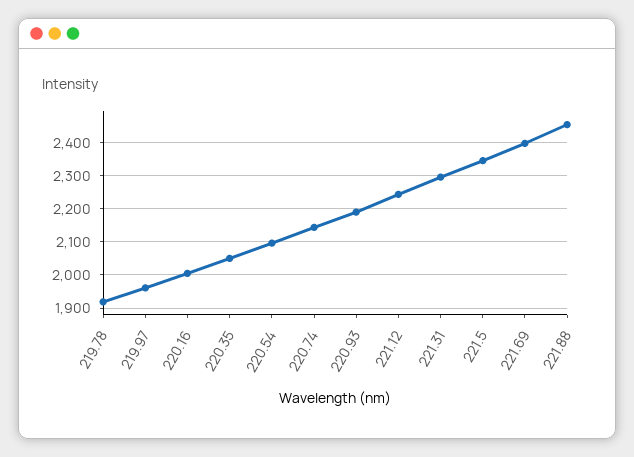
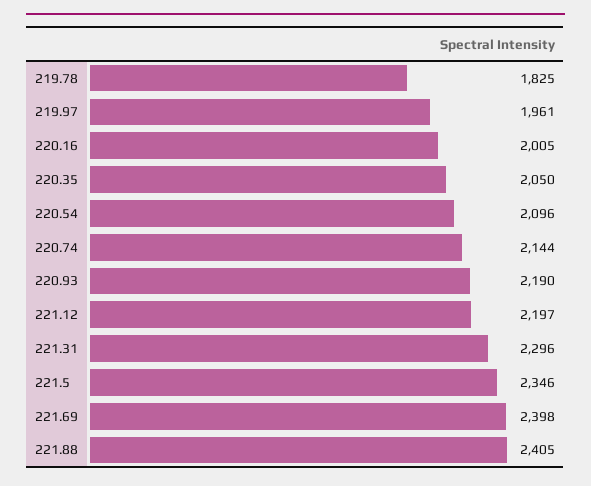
  {
-   "219.78": 1920,
+   "219.78": 1825,
    "219.97": 1961,
    "220.16": 2005,
    "220.35": 2050,
    "220.54": 2096,
    "220.74": 2144,
    "220.93": 2190,
-   "221.12": 2240,
+   "221.12": 2197,
    "221.31": 2296,
    "221.5": 2346,
    "221.69": 2398,
-   "221.88": 2460
+   "221.88": 2405
  }

